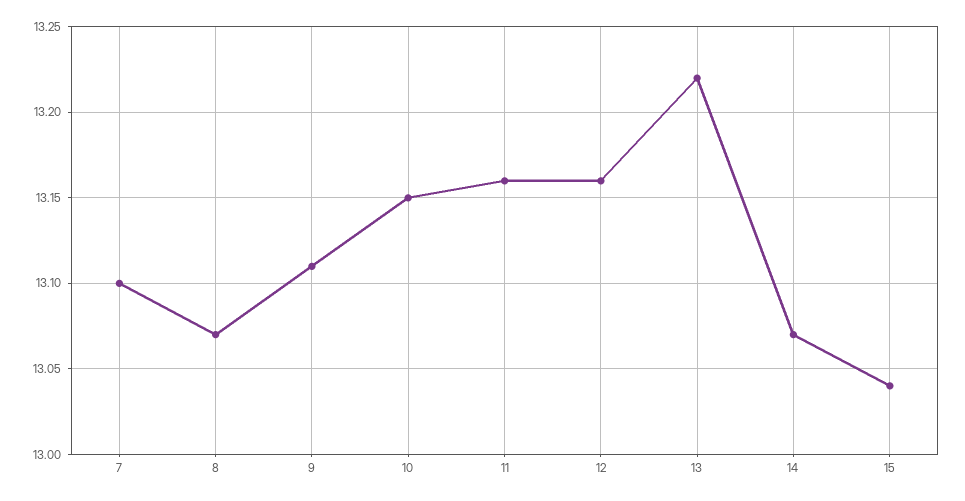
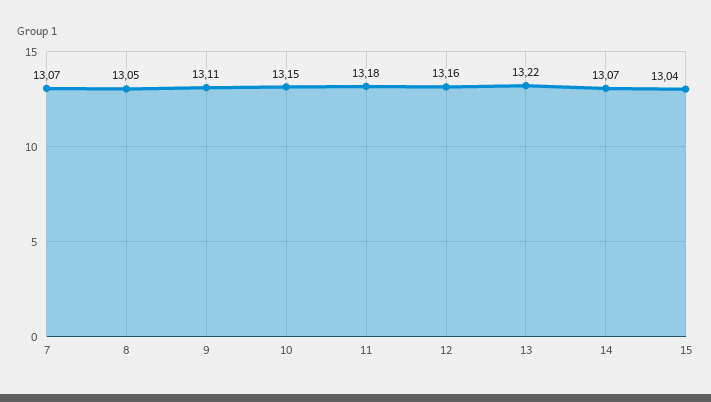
  {
-   "7": 13.1,
+   "7": 13.07,
-   "8": 13.07,
+   "8": 13.05,
    "9": 13.11,
    "10": 13.15,
-   "11": 13.16,
+   "11": 13.18,
    "12": 13.16,
    "13": 13.22,
    "14": 13.07,
    "15": 13.04
  }

